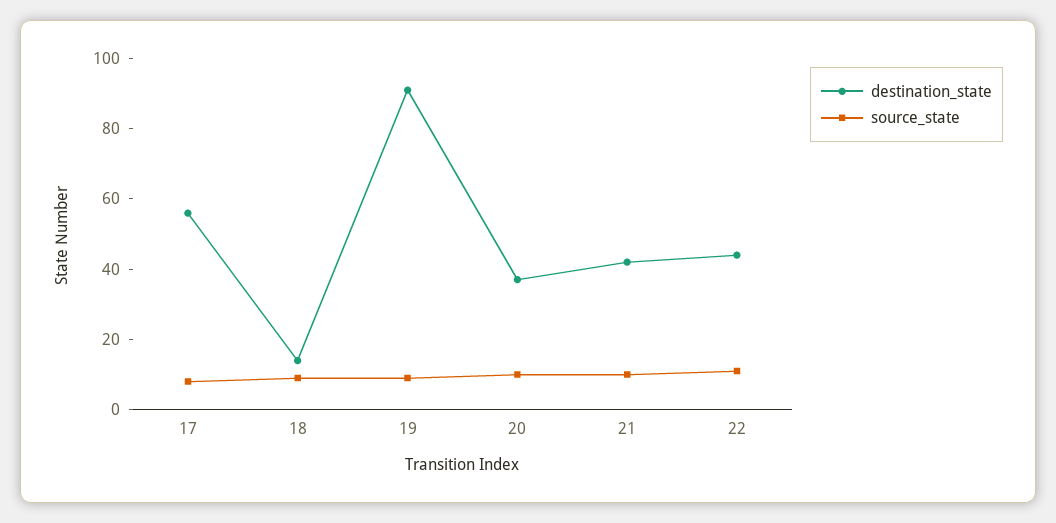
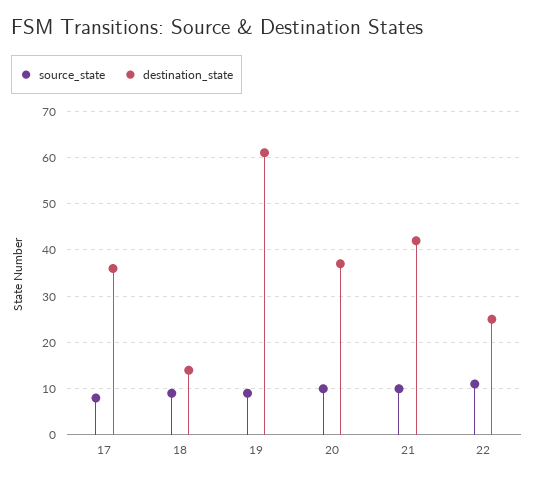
  {
    "destination_state": {
-     "17": 55,
+     "17": 35,
      "18": 15,
-     "19": 90,
+     "19": 60,
      "20": 35,
      "21": 40,
-     "22": 45
+     "22": 25
    },
    "source_state": {
      "17": 10,
      "18": 10,
      "19": 10,
      "20": 10,
      "21": 10,
      "22": 10
    }
  }

